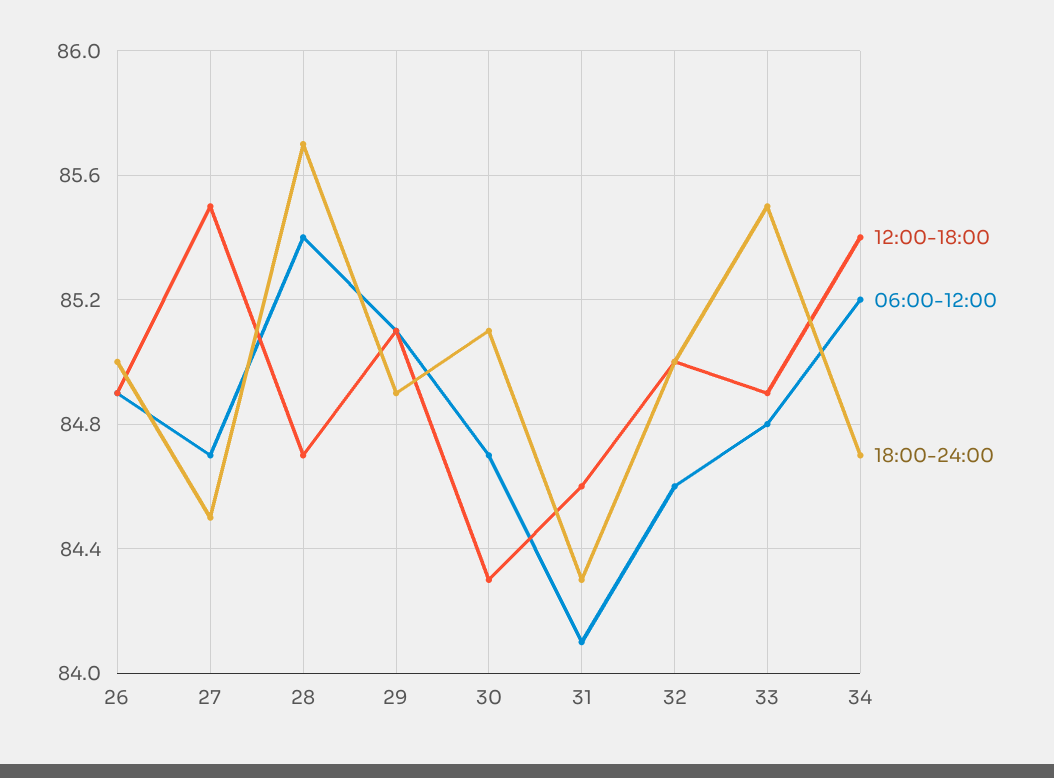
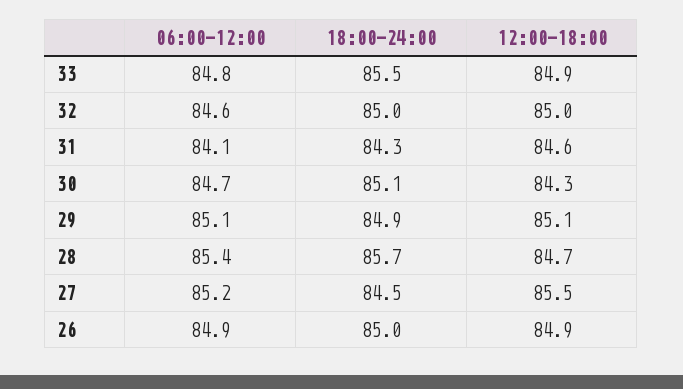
  {
    "12:00-18:00": {
      "26": 84.9,
      "27": 85.5,
      "28": 84.7,
      "29": 85.1,
      "30": 84.3,
      "31": 84.6,
      "32": 85,
-     "33": 84.9,
+     "33": 84.9
-     "34": 85.4
    },
    "06:00-12:00": {
      "26": 84.9,
-     "27": 84.7,
+     "27": 85.2,
      "28": 85.4,
      "29": 85.1,
      "30": 84.7,
      "31": 84.1,
      "32": 84.6,
-     "33": 84.8,
+     "33": 84.8
-     "34": 85.2
    },
    "18:00-24:00": {
      "26": 85,
      "27": 84.5,
      "28": 85.7,
      "29": 84.9,
      "30": 85.1,
      "31": 84.3,
      "32": 85,
-     "33": 85.5,
+     "33": 85.5
-     "34": 84.7
    }
  }

